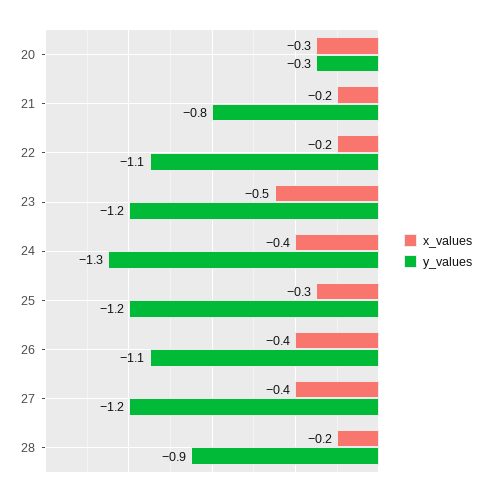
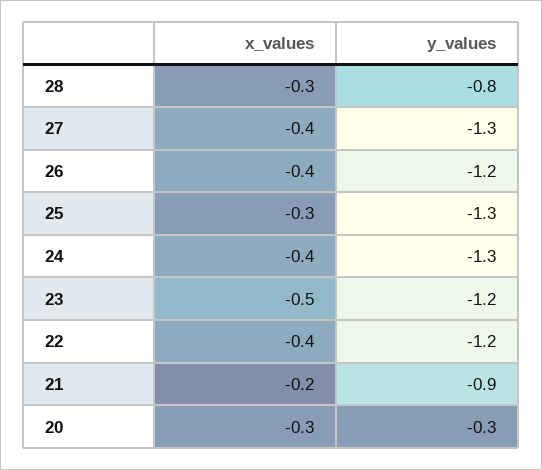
  {
    "x_values": {
      "20": -0.3,
      "21": -0.2,
-     "22": -0.2,
+     "22": -0.4,
      "23": -0.5,
      "24": -0.4,
      "25": -0.3,
      "26": -0.4,
      "27": -0.4,
-     "28": -0.2
+     "28": -0.3
    },
    "y_values": {
      "20": -0.3,
-     "21": -0.8,
+     "21": -0.9,
-     "22": -1.1,
+     "22": -1.2,
      "23": -1.2,
      "24": -1.3,
-     "25": -1.2,
+     "25": -1.3,
-     "26": -1.1,
+     "26": -1.2,
-     "27": -1.2,
+     "27": -1.3,
-     "28": -0.9
+     "28": -0.8
    }
  }

